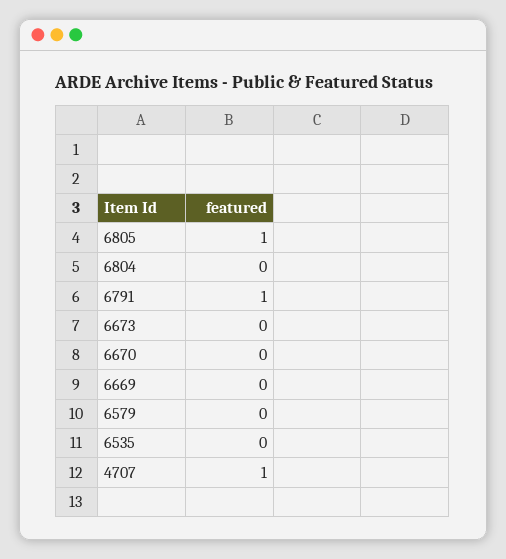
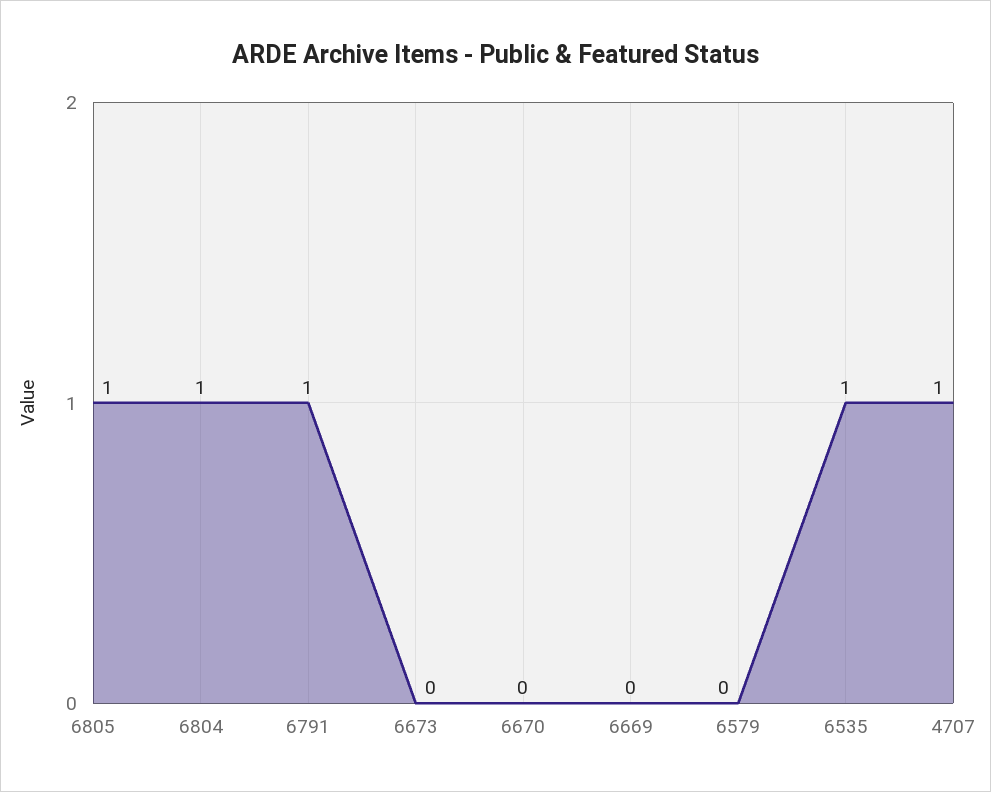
  {
    "6805": 1,
-   "6804": 0,
+   "6804": 1,
    "6791": 1,
    "6673": 0,
    "6670": 0,
    "6669": 0,
    "6579": 0,
-   "6535": 0,
+   "6535": 1,
    "4707": 1
  }

